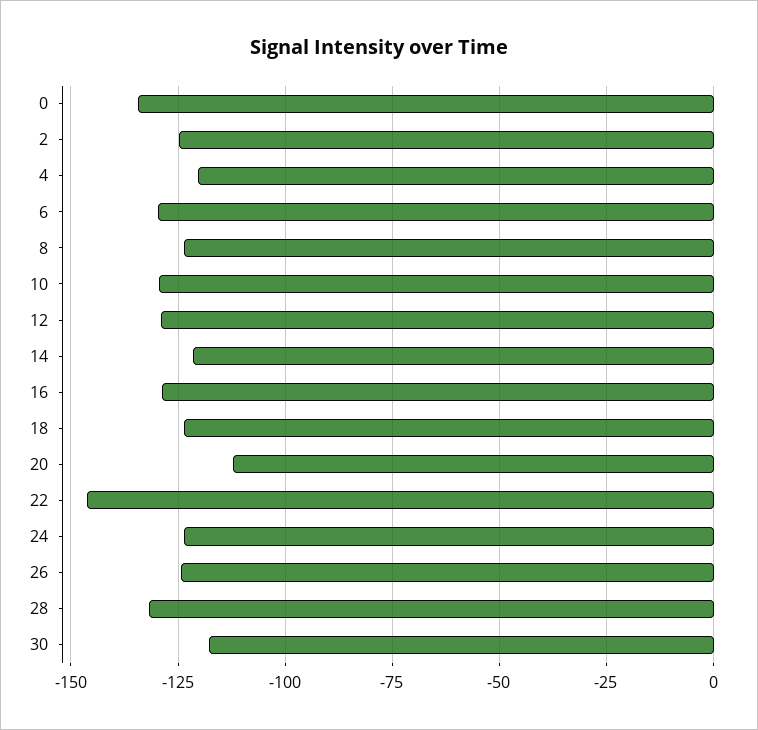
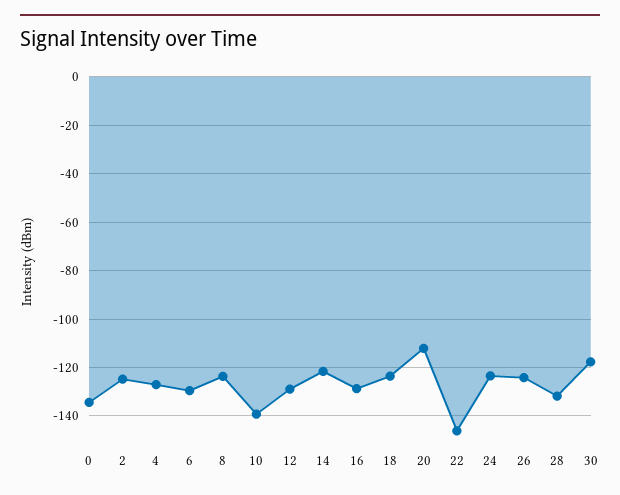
  {
    "0": -135,
    "2": -125,
-   "4": -120,
+   "4": -127.5,
    "6": -130,
    "8": -122.5,
-   "10": -130,
+   "10": -140,
    "12": -130,
    "14": -122.5,
    "16": -127.5,
    "18": -122.5,
    "20": -112.5,
    "22": -145,
    "24": -122.5,
    "26": -125,
    "28": -132.5,
    "30": -117.5
  }

